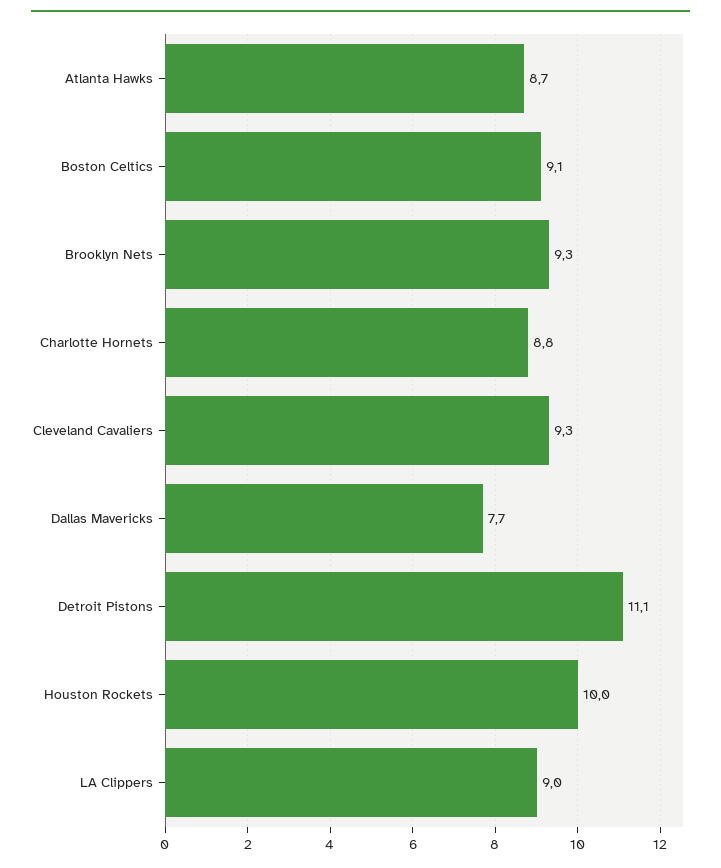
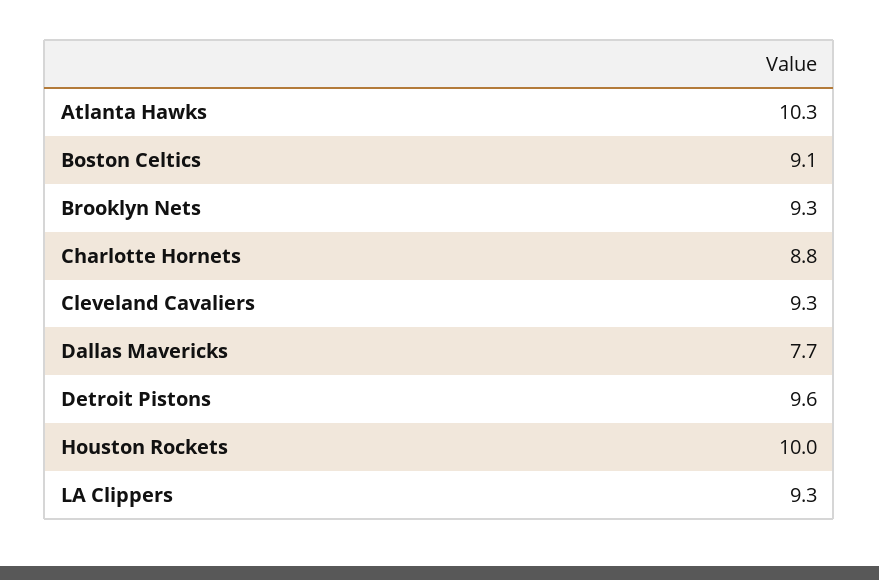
  {
-   "Atlanta Hawks": 8.7,
+   "Atlanta Hawks": 10.3,
    "Boston Celtics": 9.1,
    "Brooklyn Nets": 9.3,
    "Charlotte Hornets": 8.8,
    "Cleveland Cavaliers": 9.3,
    "Dallas Mavericks": 7.7,
-   "Detroit Pistons": 11.1,
+   "Detroit Pistons": 9.6,
    "Houston Rockets": 10,
-   "LA Clippers": 9
+   "LA Clippers": 9.3
  }

